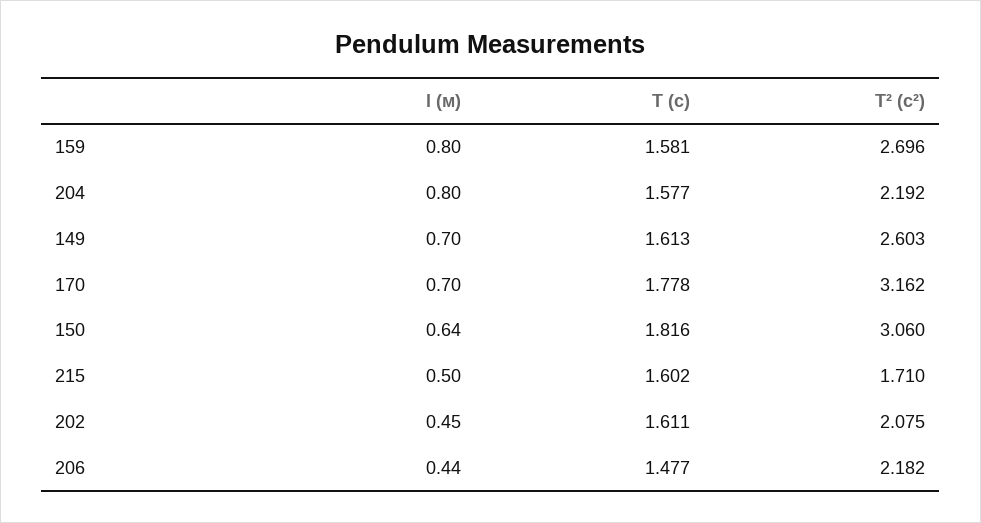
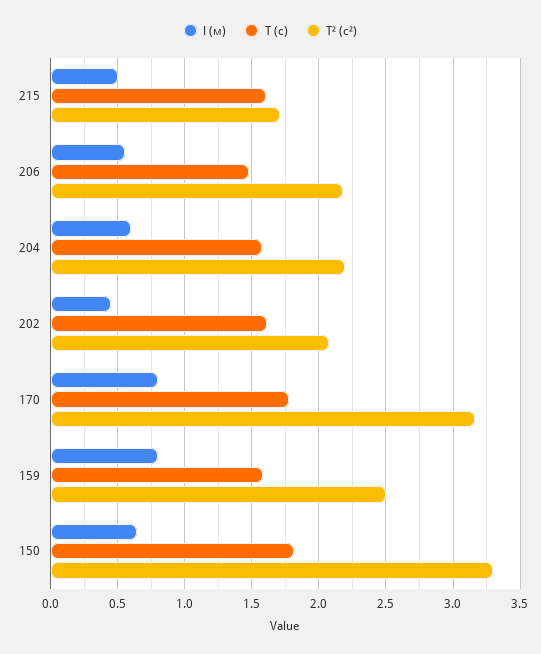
  {
    "l (м)": {
      "159": 0.8,
-     "204": 0.8,
+     "204": 0.6,
-     "149": 0.7,
-     "170": 0.7,
+     "170": 0.8,
      "150": 0.64,
      "215": 0.5,
      "202": 0.45,
-     "206": 0.44
+     "206": 0.55
    },
    "T (с)": {
      "159": 1.581,
      "204": 1.577,
-     "149": 1.613,
      "170": 1.778,
      "150": 1.816,
      "215": 1.602,
      "202": 1.611,
      "206": 1.477
    },
    "T² (с²)": {
-     "159": 2.696,
+     "159": 2.5,
      "204": 2.192,
-     "149": 2.603,
      "170": 3.162,
-     "150": 3.06,
+     "150": 3.3,
      "215": 1.71,
      "202": 2.075,
      "206": 2.182
    }
  }

